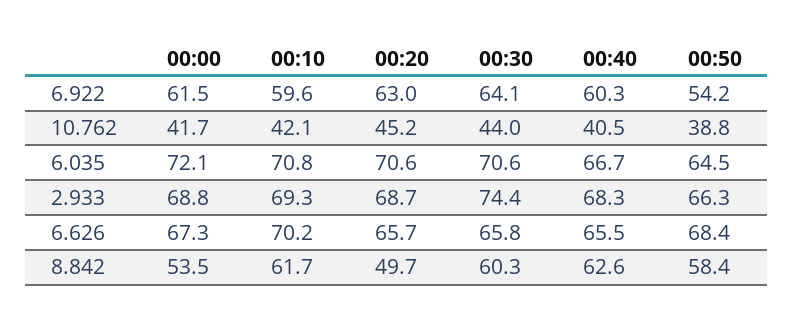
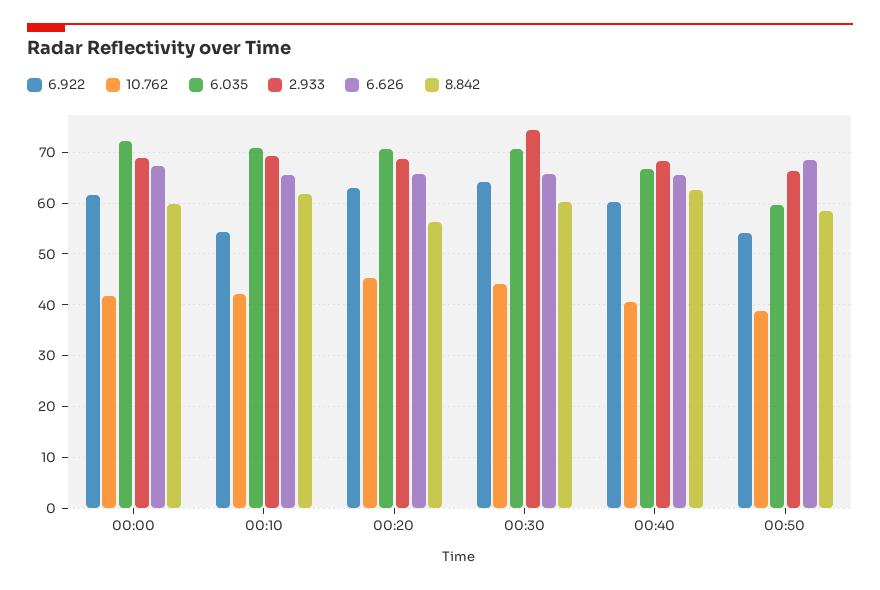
  {
    "6.922": {
      "00:00": 61.5,
-     "00:10": 59.6,
+     "00:10": 54,
      "00:20": 63,
      "00:30": 64.1,
      "00:40": 60.3,
      "00:50": 54.2
    },
    "10.762": {
      "00:00": 41.7,
      "00:10": 42.1,
      "00:20": 45.2,
      "00:30": 44,
      "00:40": 40.5,
      "00:50": 38.8
    },
    "6.035": {
      "00:00": 72.1,
      "00:10": 70.8,
      "00:20": 70.6,
      "00:30": 70.6,
      "00:40": 66.7,
-     "00:50": 64.5
+     "00:50": 60
    },
    "2.933": {
      "00:00": 68.8,
      "00:10": 69.3,
      "00:20": 68.7,
      "00:30": 74.4,
      "00:40": 68.3,
      "00:50": 66.3
    },
    "6.626": {
      "00:00": 67.3,
-     "00:10": 70.2,
+     "00:10": 66,
      "00:20": 65.7,
      "00:30": 65.8,
      "00:40": 65.5,
      "00:50": 68.4
    },
    "8.842": {
-     "00:00": 53.5,
+     "00:00": 60,
      "00:10": 61.7,
-     "00:20": 49.7,
+     "00:20": 56,
      "00:30": 60.3,
      "00:40": 62.6,
      "00:50": 58.4
    }
  }

